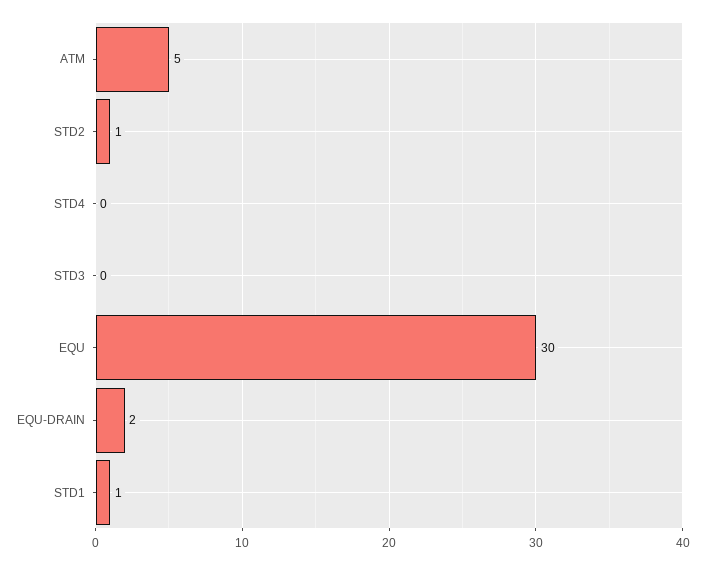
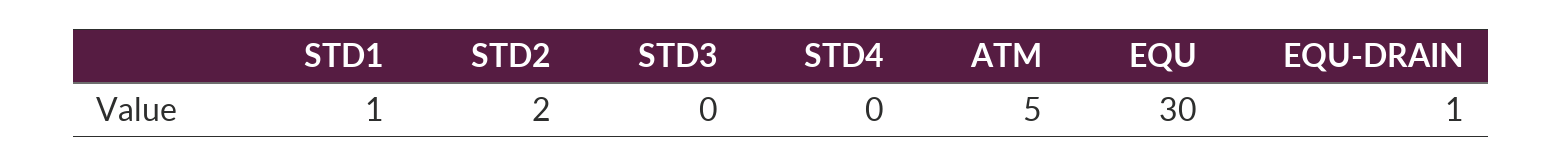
  {
    "ATM": 5,
-   "STD2": 1,
+   "STD2": 2,
    "STD4": 0,
    "STD3": 0,
    "EQU": 30,
-   "EQU-DRAIN": 2,
+   "EQU-DRAIN": 1,
    "STD1": 1
  }

